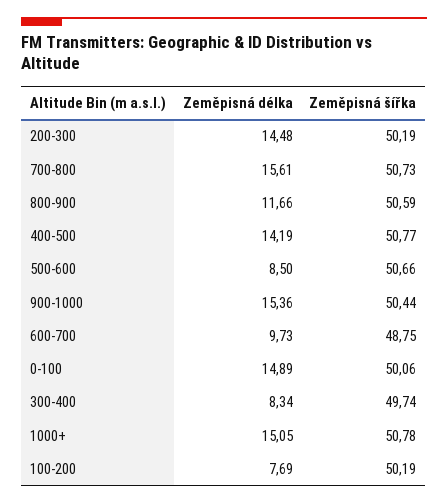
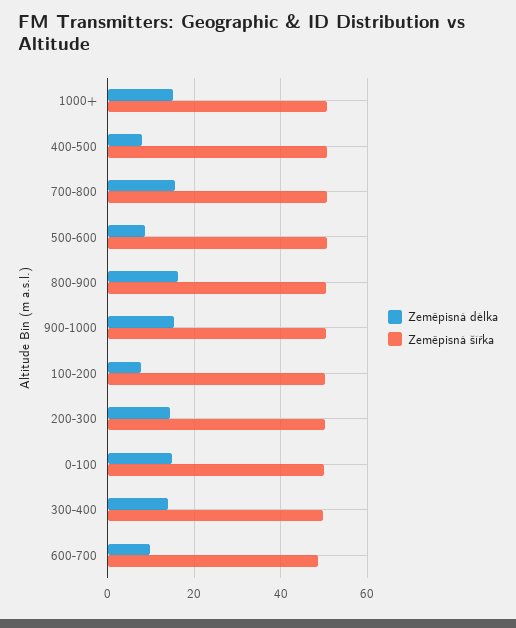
  {
    "Zeměpisná délka": {
      "200-300": 14.48,
      "700-800": 15.61,
-     "800-900": 11.66,
+     "800-900": 16,
-     "400-500": 14.19,
+     "400-500": 8,
      "500-600": 8.5,
      "900-1000": 15.36,
      "600-700": 9.73,
      "0-100": 14.89,
-     "300-400": 8.34,
+     "300-400": 14,
      "1000+": 15.05,
      "100-200": 7.69
    },
    "Zeměpisná šířka": {
      "200-300": 50.19,
      "700-800": 50.73,
      "800-900": 50.59,
      "400-500": 50.77,
      "500-600": 50.66,
      "900-1000": 50.44,
      "600-700": 48.75,
      "0-100": 50.06,
      "300-400": 49.74,
      "1000+": 50.78,
      "100-200": 50.19
    }
  }

